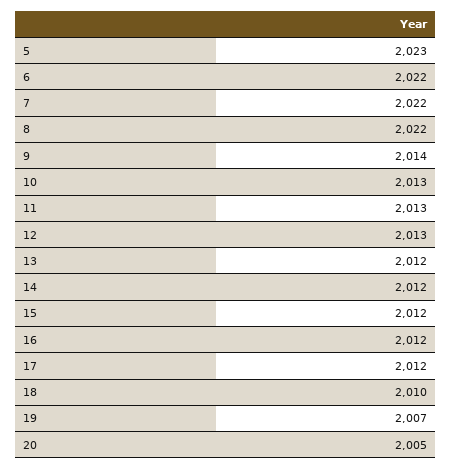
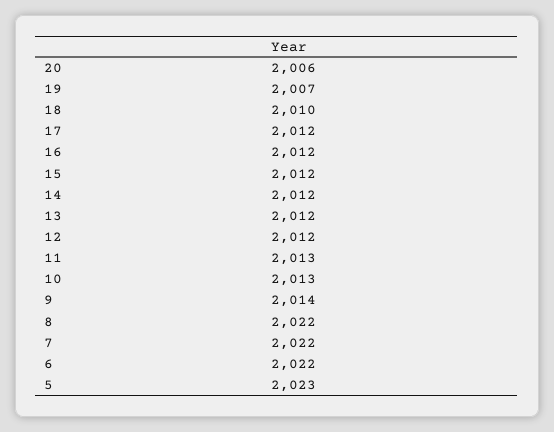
  {
    "5": 2023,
    "6": 2022,
    "7": 2022,
    "8": 2022,
    "9": 2014,
    "10": 2013,
    "11": 2013,
-   "12": 2013,
+   "12": 2012,
    "13": 2012,
    "14": 2012,
    "15": 2012,
    "16": 2012,
    "17": 2012,
    "18": 2010,
    "19": 2007,
-   "20": 2005
+   "20": 2006
  }

